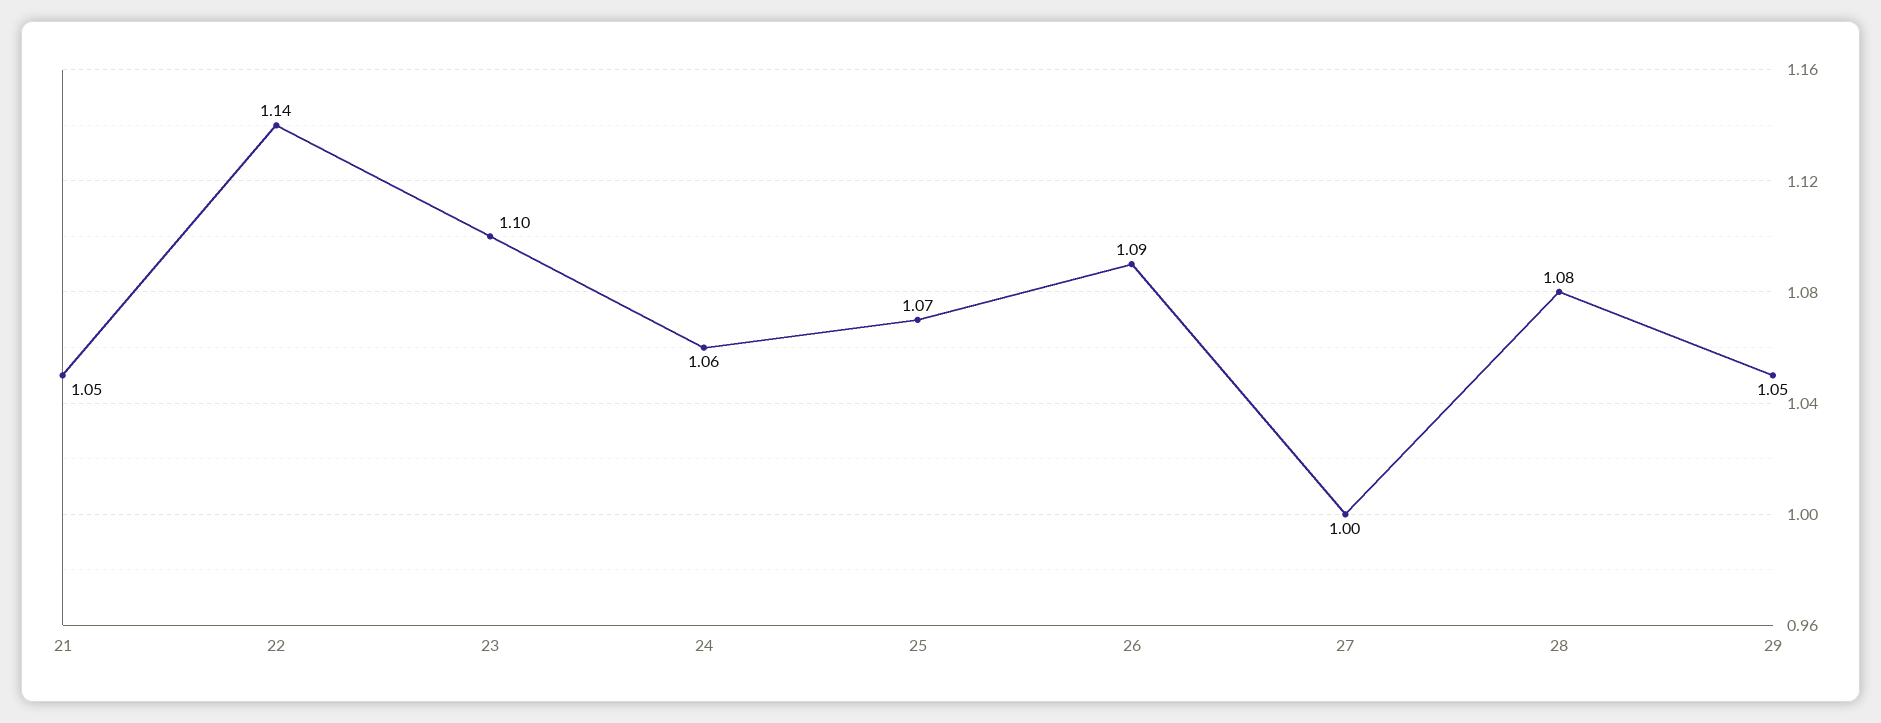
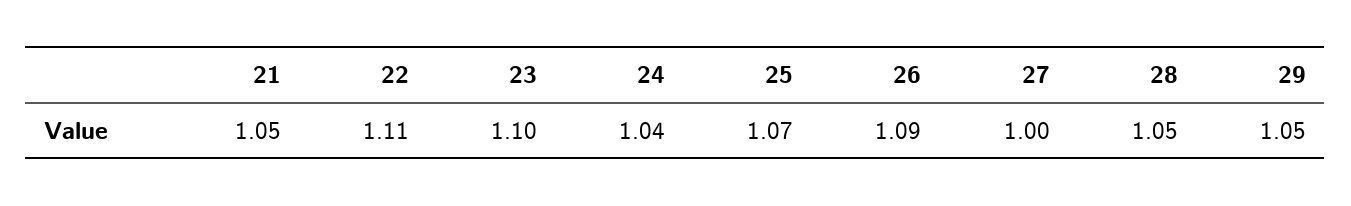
  {
    "21": 1.05,
-   "22": 1.14,
+   "22": 1.11,
    "23": 1.1,
-   "24": 1.06,
+   "24": 1.04,
    "25": 1.07,
    "26": 1.09,
    "27": 1,
-   "28": 1.08,
+   "28": 1.05,
    "29": 1.05
  }

